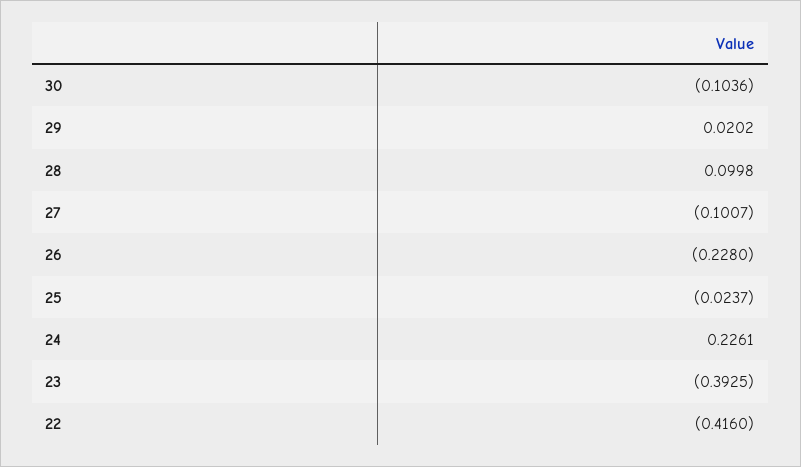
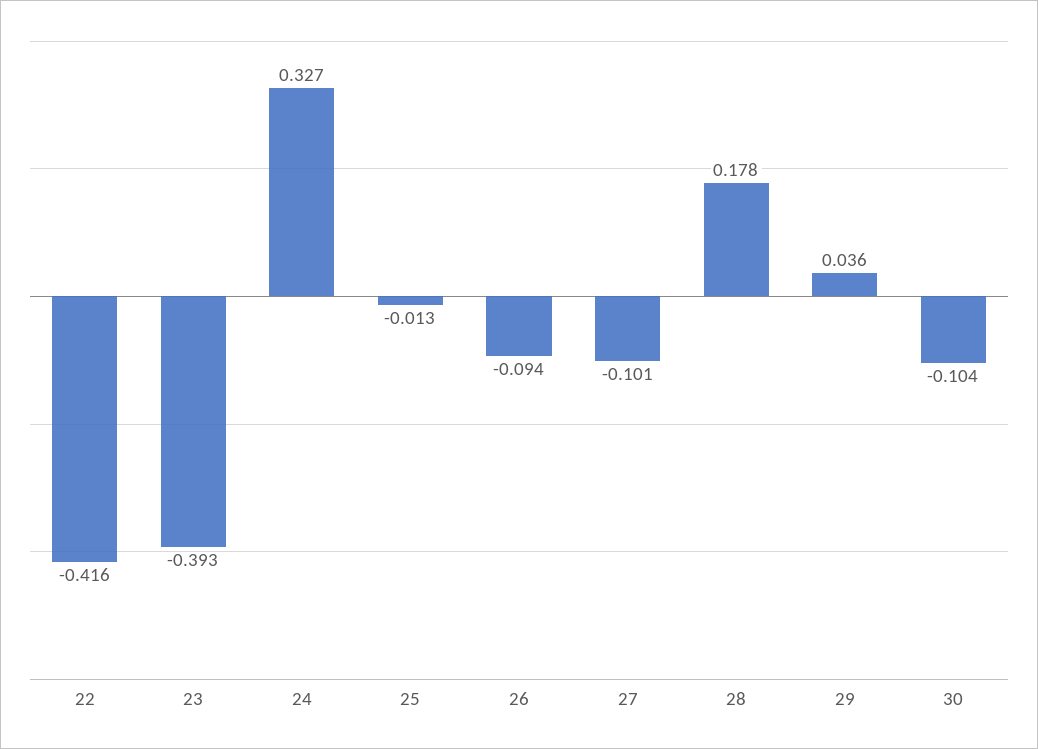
  {
    "30": -0.1036,
-   "29": 0.0202,
+   "29": 0.036,
-   "28": 0.0998,
+   "28": 0.178,
    "27": -0.1007,
-   "26": -0.228,
+   "26": -0.094,
-   "25": -0.0237,
+   "25": -0.013,
-   "24": 0.2261,
+   "24": 0.327,
    "23": -0.3925,
    "22": -0.416
  }

